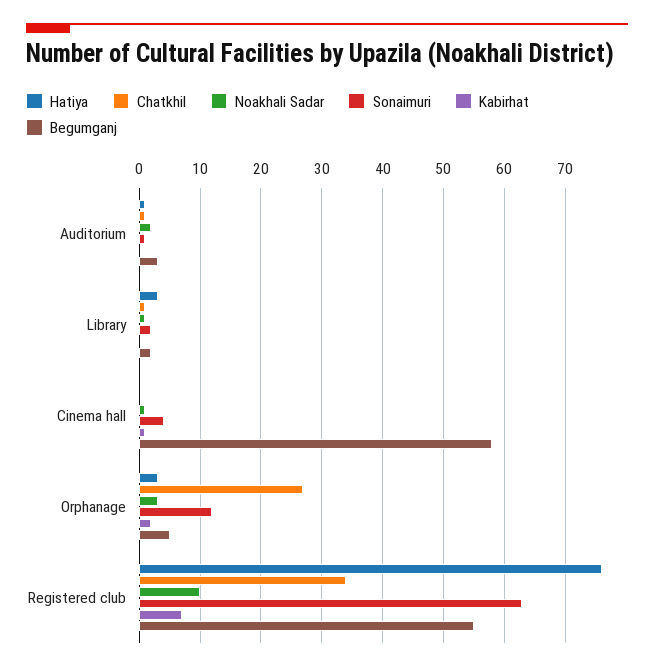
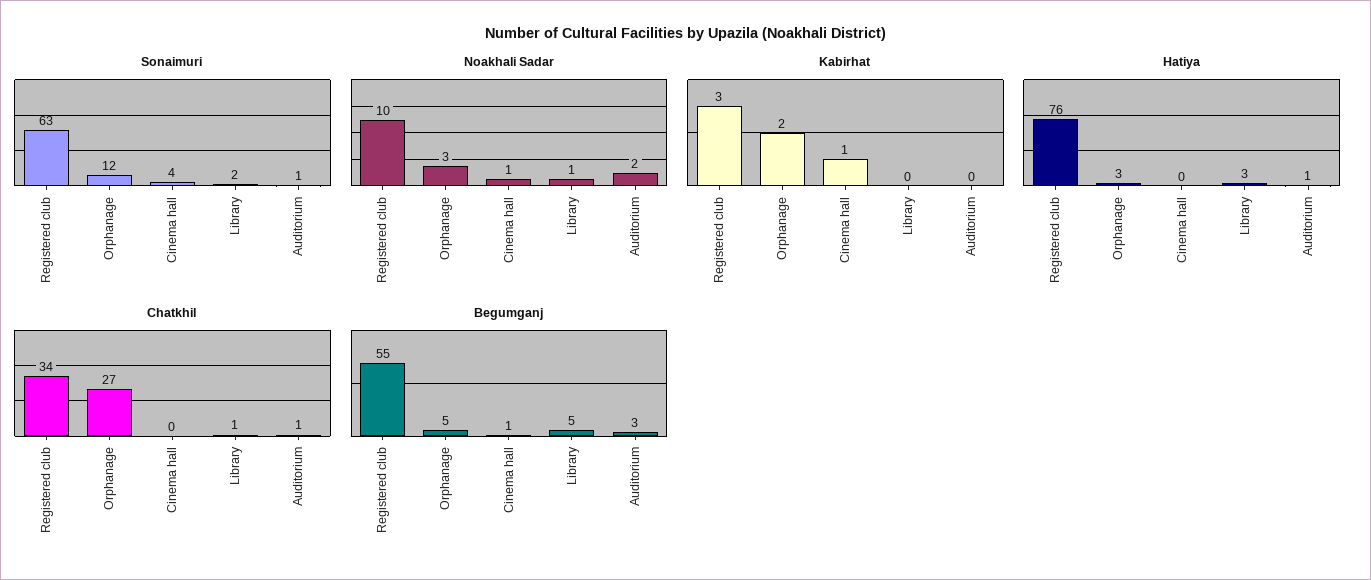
  {
    "Hatiya": {
      "Auditorium": 1,
      "Library": 3,
      "Cinema hall": 0,
      "Orphanage": 3,
      "Registered club": 76
    },
    "Chatkhil": {
      "Auditorium": 1,
      "Library": 1,
      "Cinema hall": 0,
      "Orphanage": 27,
      "Registered club": 34
    },
    "Noakhali Sadar": {
      "Auditorium": 2,
      "Library": 1,
      "Cinema hall": 1,
      "Orphanage": 3,
      "Registered club": 10
    },
    "Sonaimuri": {
      "Auditorium": 1,
      "Library": 2,
      "Cinema hall": 4,
      "Orphanage": 12,
      "Registered club": 63
    },
    "Kabirhat": {
      "Auditorium": 0,
      "Library": 0,
      "Cinema hall": 1,
      "Orphanage": 2,
-     "Registered club": 7
+     "Registered club": 3
    },
    "Begumganj": {
      "Auditorium": 3,
-     "Library": 2,
+     "Library": 5,
-     "Cinema hall": 58,
+     "Cinema hall": 1,
      "Orphanage": 5,
      "Registered club": 55
    }
  }

